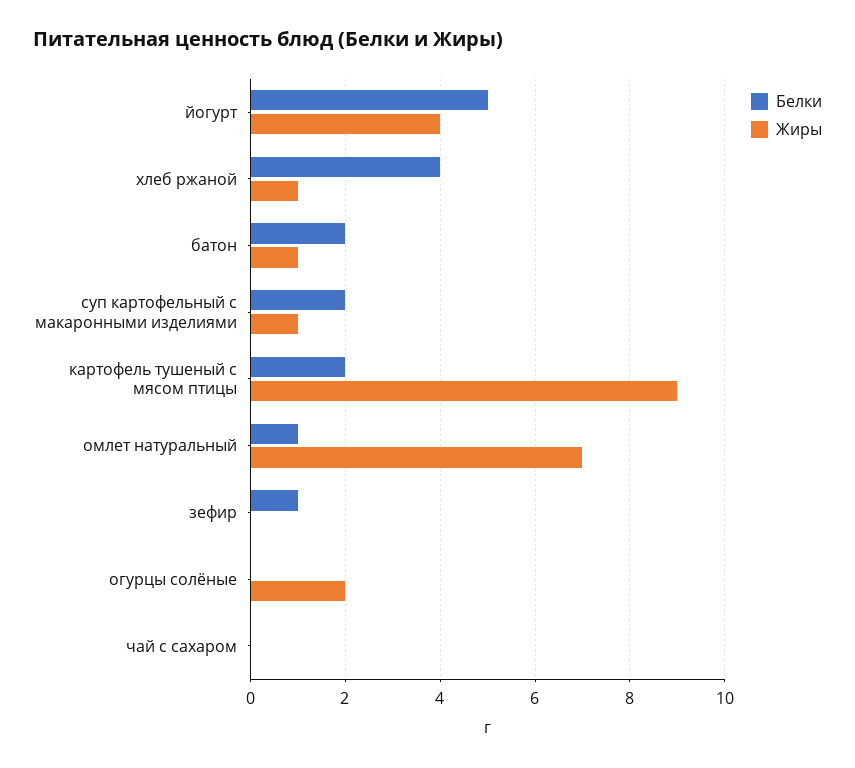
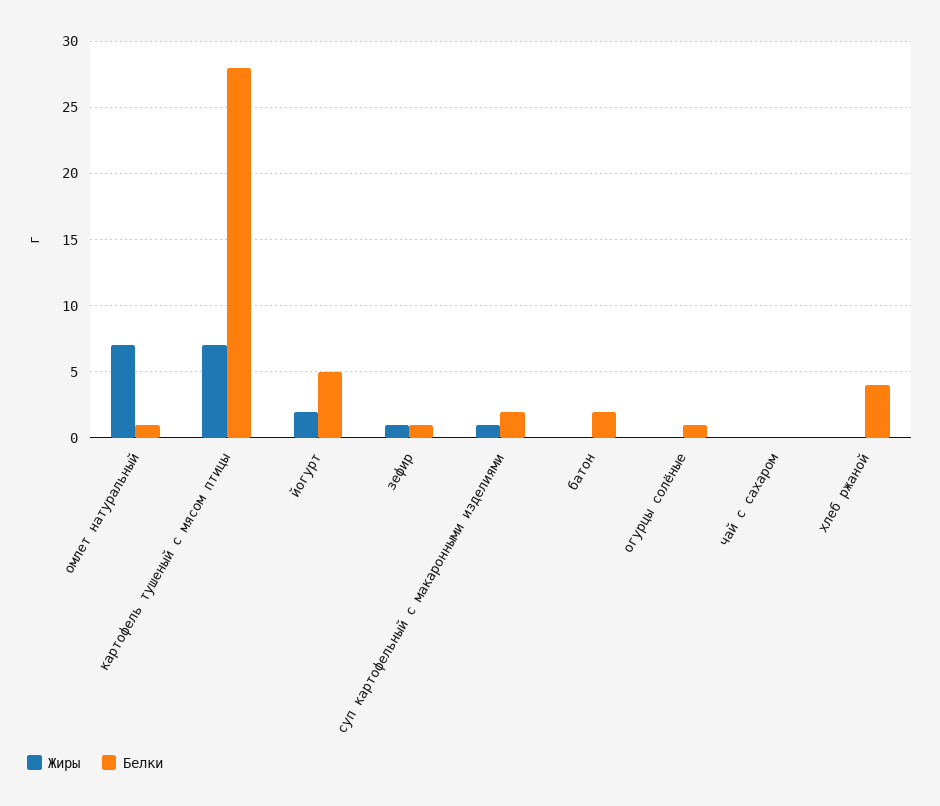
  {
    "Белки": {
      "йогурт": 5,
      "хлеб ржаной": 4,
      "батон": 2,
      "суп картофельный с макаронными изделиями": 2,
-     "картофель тушеный с мясом птицы": 2,
+     "картофель тушеный с мясом птицы": 28,
      "омлет натуральный": 1,
      "зефир": 1,
-     "огурцы солёные": 0,
+     "огурцы солёные": 1,
      "чай с сахаром": 0
    },
    "Жиры": {
-     "йогурт": 4,
+     "йогурт": 2,
-     "хлеб ржаной": 1,
+     "хлеб ржаной": 0,
-     "батон": 1,
+     "батон": 0,
      "суп картофельный с макаронными изделиями": 1,
-     "картофель тушеный с мясом птицы": 9,
+     "картофель тушеный с мясом птицы": 7,
      "омлет натуральный": 7,
-     "зефир": 0,
+     "зефир": 1,
-     "огурцы солёные": 2,
+     "огурцы солёные": 0,
      "чай с сахаром": 0
    }
  }

